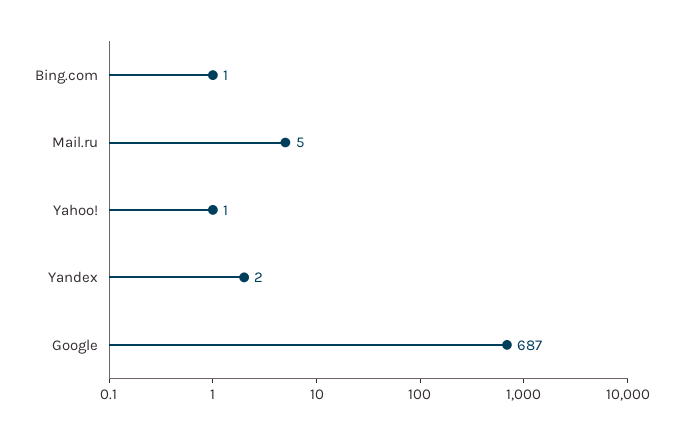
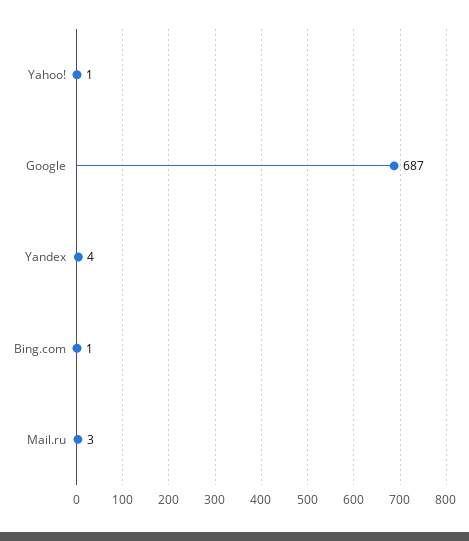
  {
    "Bing.com": 1,
-   "Mail.ru": 5,
+   "Mail.ru": 3,
    "Yahoo!": 1,
-   "Yandex": 2,
+   "Yandex": 4,
    "Google": 687
  }

